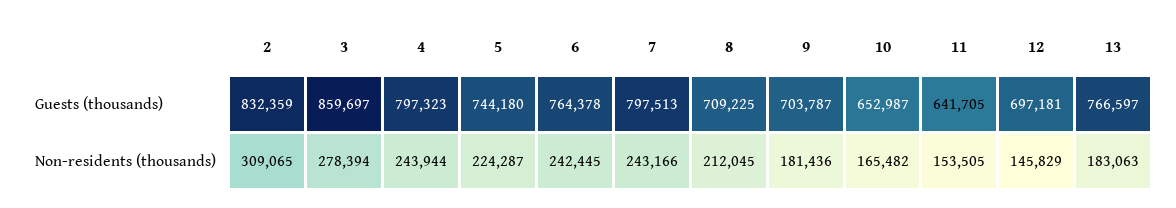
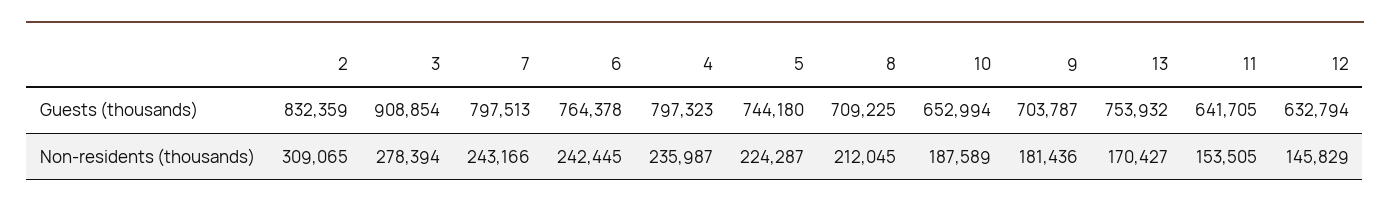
  {
    "2": {
      "Guests (thousands)": 832359,
      "Non-residents (thousands)": 309065
    },
    "3": {
-     "Guests (thousands)": 859697,
+     "Guests (thousands)": 908854,
      "Non-residents (thousands)": 278394
    },
    "4": {
      "Guests (thousands)": 797323,
-     "Non-residents (thousands)": 243944
+     "Non-residents (thousands)": 235987
    },
    "5": {
      "Guests (thousands)": 744180,
      "Non-residents (thousands)": 224287
    },
    "6": {
      "Guests (thousands)": 764378,
      "Non-residents (thousands)": 242445
    },
    "7": {
      "Guests (thousands)": 797513,
      "Non-residents (thousands)": 243166
    },
    "8": {
      "Guests (thousands)": 709225,
      "Non-residents (thousands)": 212045
    },
    "9": {
      "Guests (thousands)": 703787,
      "Non-residents (thousands)": 181436
    },
    "10": {
-     "Guests (thousands)": 652987,
+     "Guests (thousands)": 652994,
-     "Non-residents (thousands)": 165482
+     "Non-residents (thousands)": 187589
    },
    "11": {
      "Guests (thousands)": 641705,
      "Non-residents (thousands)": 153505
    },
    "12": {
-     "Guests (thousands)": 697181,
+     "Guests (thousands)": 632794,
      "Non-residents (thousands)": 145829
    },
    "13": {
-     "Guests (thousands)": 766597,
+     "Guests (thousands)": 753932,
-     "Non-residents (thousands)": 183063
+     "Non-residents (thousands)": 170427
    }
  }

